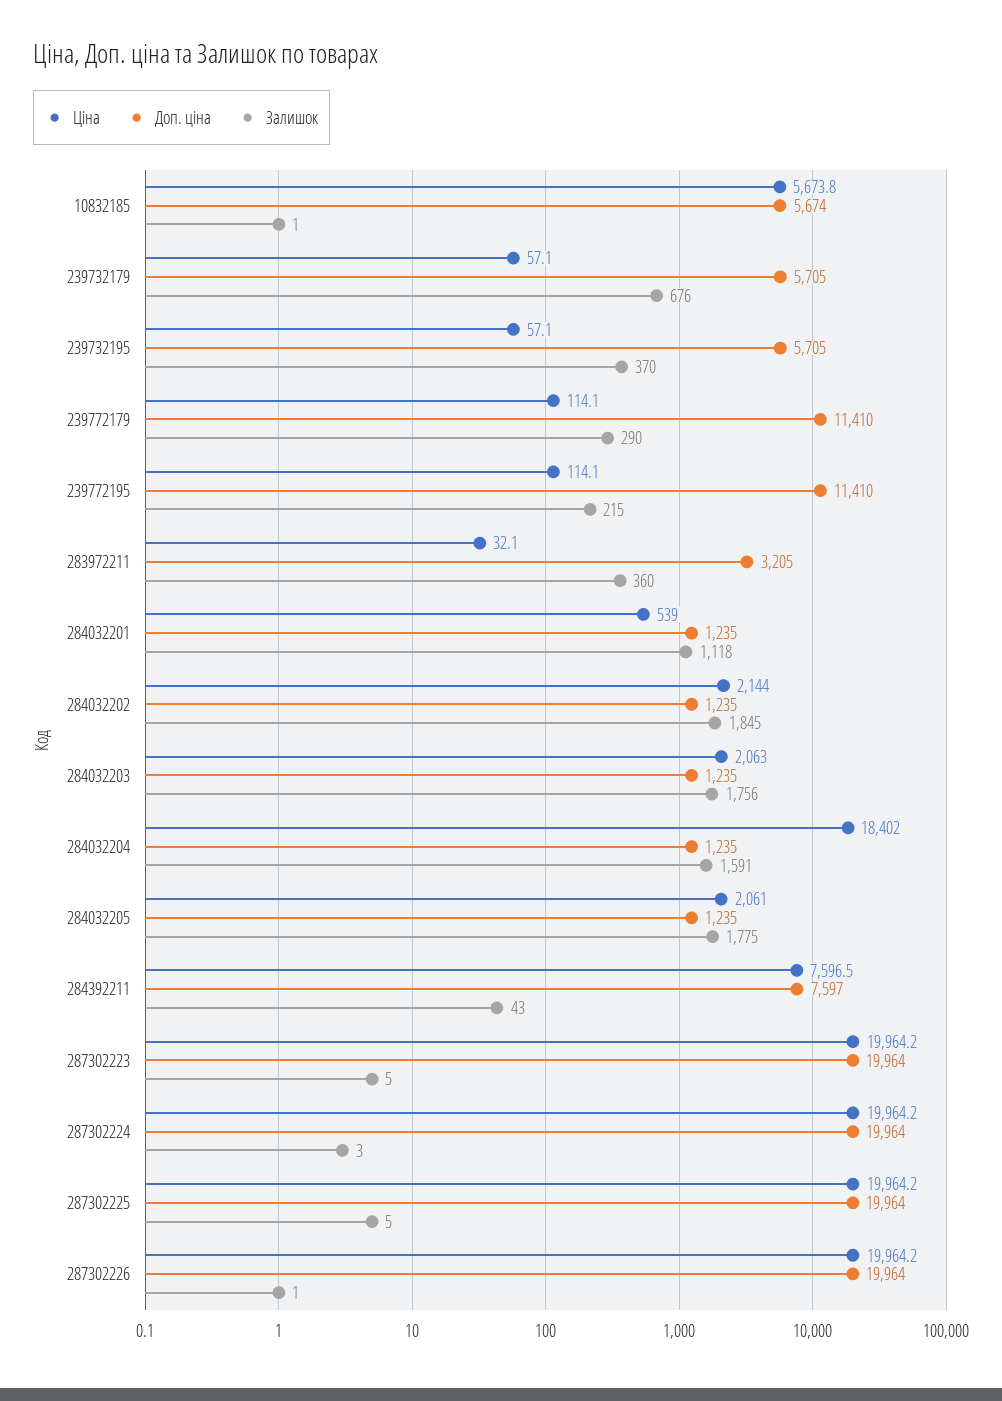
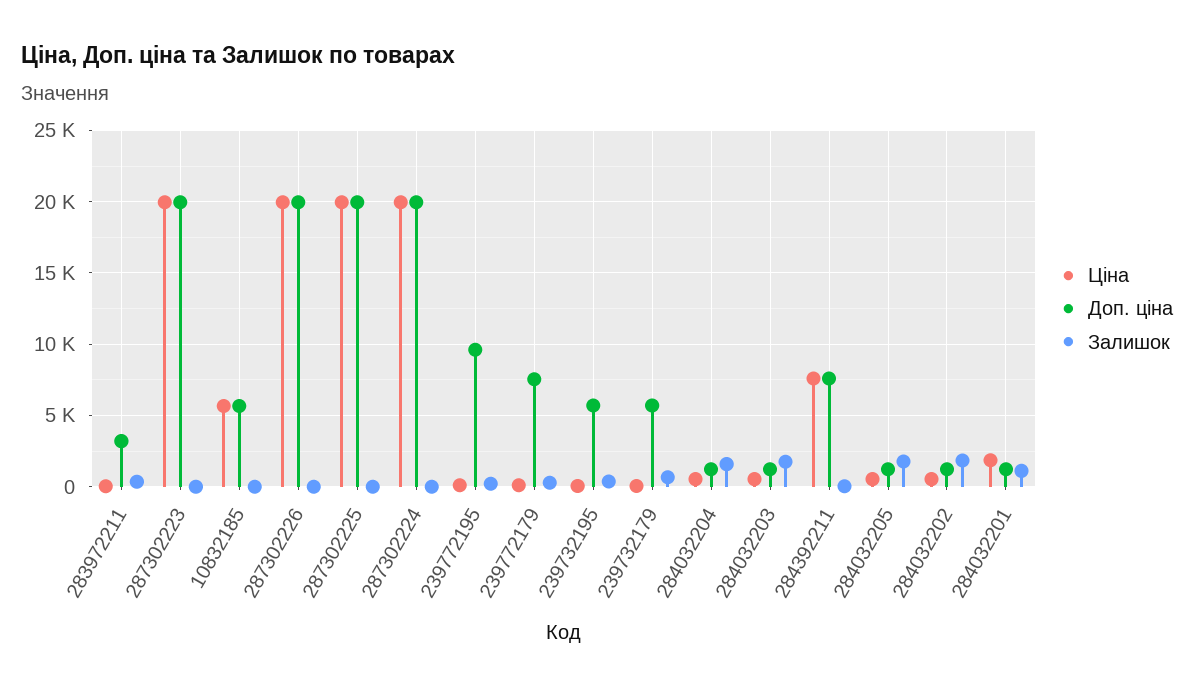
  {
    "Ціна": {
      "10832185": 5673.8,
      "239732179": 57.1,
      "239732195": 57.1,
      "239772179": 114.1,
      "239772195": 114.1,
      "283972211": 32.1,
-     "284032201": 539,
+     "284032201": 2000,
-     "284032202": 2144,
+     "284032202": 500,
-     "284032203": 2063,
+     "284032203": 500,
-     "284032204": 18402,
+     "284032204": 500,
-     "284032205": 2061,
+     "284032205": 500,
      "284392211": 7596.5,
      "287302223": 19964.2,
      "287302224": 19964.2,
      "287302225": 19964.2,
      "287302226": 19964.2
    },
    "Доп. ціна": {
      "10832185": 5674,
      "239732179": 5705,
      "239732195": 5705,
-     "239772179": 11410,
+     "239772179": 7500,
-     "239772195": 11410,
+     "239772195": 9500,
      "283972211": 3205,
      "284032201": 1235,
      "284032202": 1235,
      "284032203": 1235,
      "284032204": 1235,
      "284032205": 1235,
      "284392211": 7597,
      "287302223": 19964,
      "287302224": 19964,
      "287302225": 19964,
      "287302226": 19964
    },
    "Залишок": {
      "10832185": 1,
      "239732179": 676,
      "239732195": 370,
      "239772179": 290,
      "239772195": 215,
      "283972211": 360,
      "284032201": 1118,
      "284032202": 1845,
      "284032203": 1756,
      "284032204": 1591,
      "284032205": 1775,
      "284392211": 43,
      "287302223": 5,
      "287302224": 3,
      "287302225": 5,
      "287302226": 1
    }
  }

